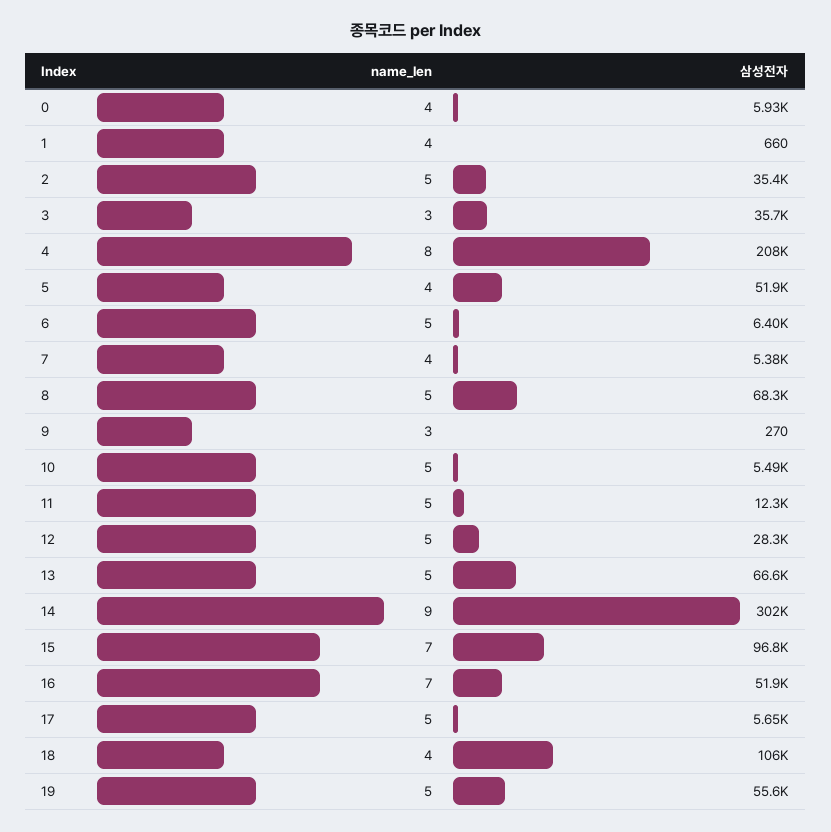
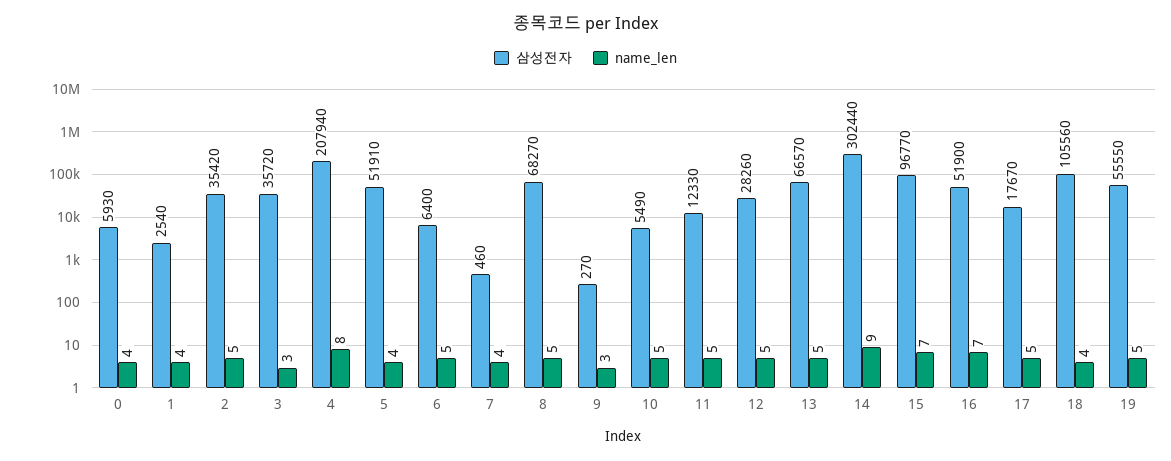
  {
    "name_len": {
      "0": 4,
      "1": 4,
      "2": 5,
      "3": 3,
      "4": 8,
      "5": 4,
      "6": 5,
      "7": 4,
      "8": 5,
      "9": 3,
      "10": 5,
      "11": 5,
      "12": 5,
      "13": 5,
      "14": 9,
      "15": 7,
      "16": 7,
      "17": 5,
      "18": 4,
      "19": 5
    },
    "삼성전자": {
      "0": 5930,
-     "1": 660,
+     "1": 2540,
      "2": 35420,
      "3": 35720,
      "4": 207940,
      "5": 51910,
      "6": 6400,
-     "7": 5380,
+     "7": 460,
      "8": 68270,
      "9": 270,
      "10": 5490,
      "11": 12330,
      "12": 28260,
      "13": 66570,
      "14": 302440,
      "15": 96770,
      "16": 51900,
-     "17": 5650,
+     "17": 17670,
      "18": 105560,
      "19": 55550
    }
  }

